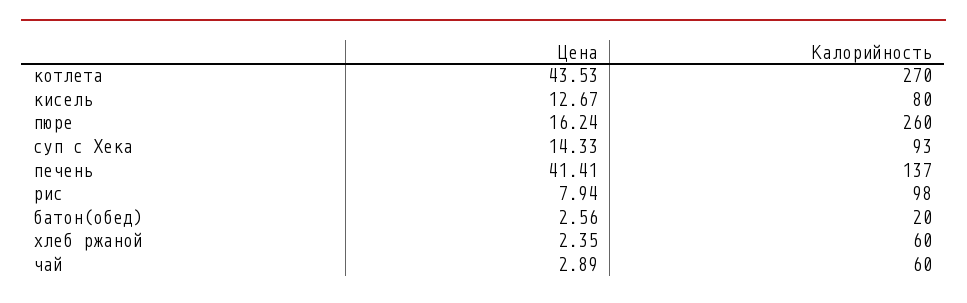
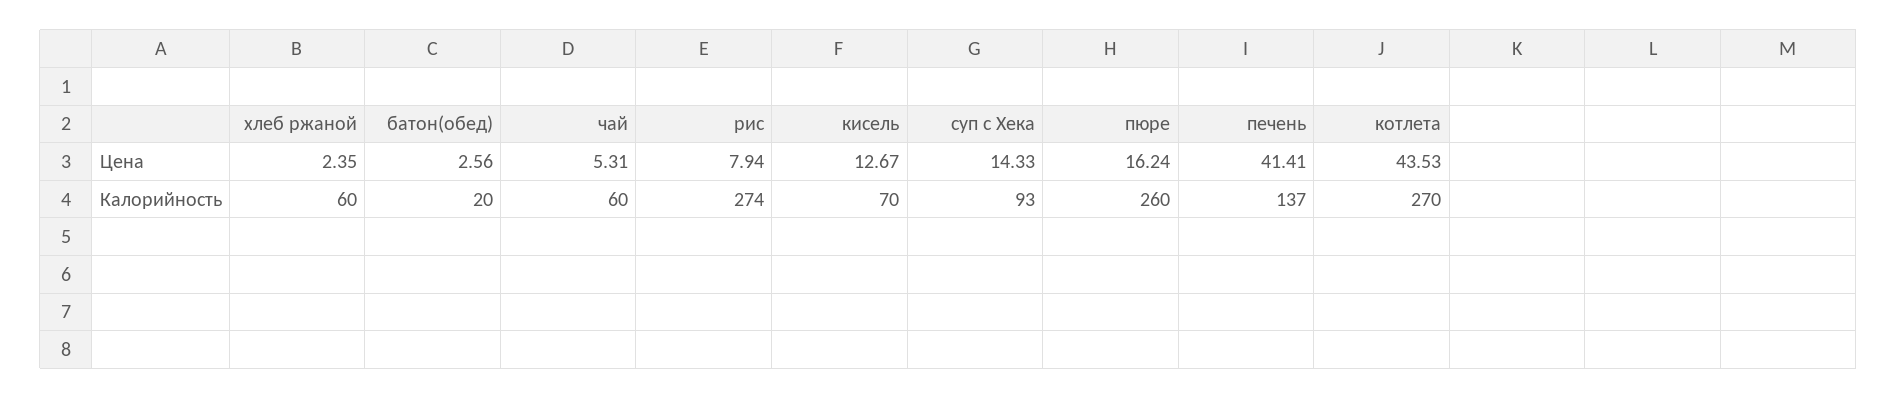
  {
    "Цена": {
      "котлета": 43.53,
      "кисель": 12.67,
      "пюре": 16.24,
      "суп с Хека": 14.33,
      "печень": 41.41,
      "рис": 7.94,
      "батон(обед)": 2.56,
      "хлеб ржаной": 2.35,
-     "чай": 2.89
+     "чай": 5.31
    },
    "Калорийность": {
      "котлета": 270,
-     "кисель": 80,
+     "кисель": 70,
      "пюре": 260,
      "суп с Хека": 93,
      "печень": 137,
-     "рис": 98,
+     "рис": 274,
      "батон(обед)": 20,
      "хлеб ржаной": 60,
      "чай": 60
    }
  }

